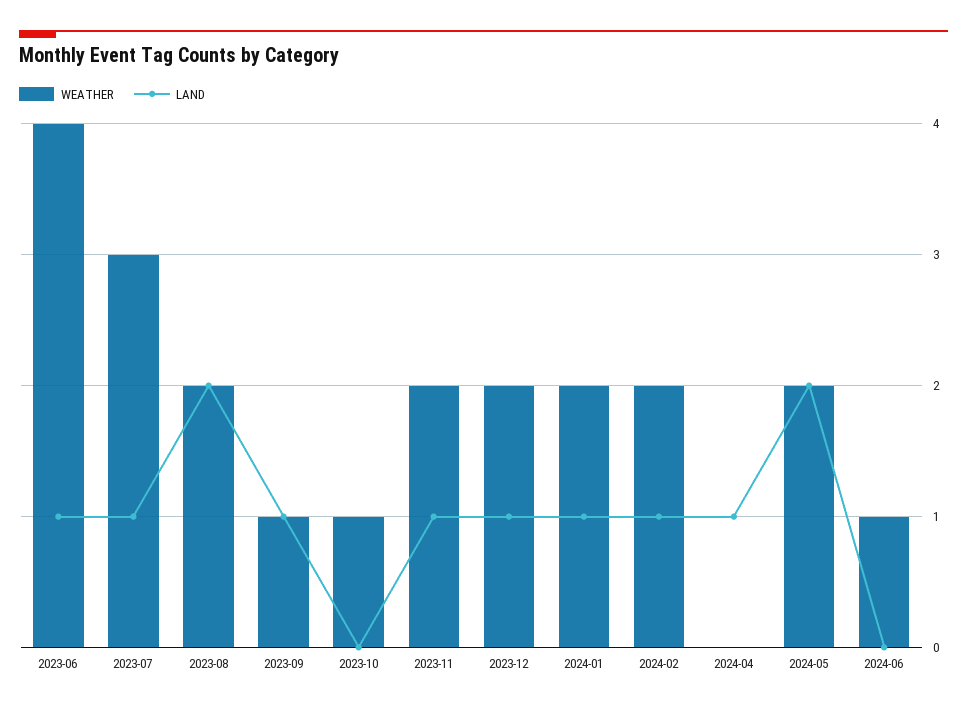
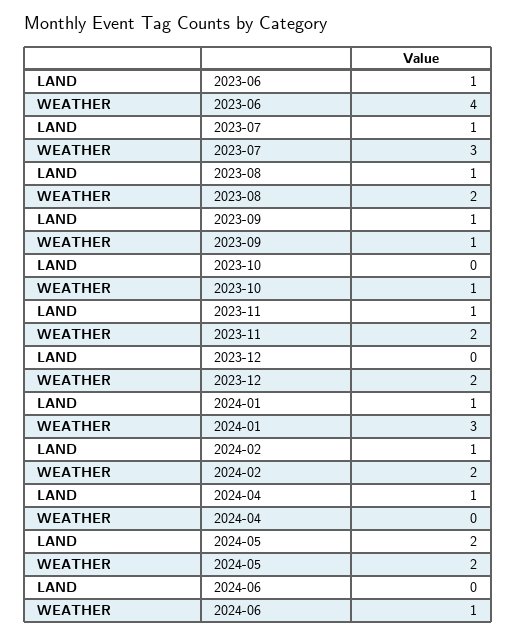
  {
    "WEATHER": {
      "2023-06": 4,
      "2023-07": 3,
      "2023-08": 2,
      "2023-09": 1,
      "2023-10": 1,
      "2023-11": 2,
      "2023-12": 2,
-     "2024-01": 2,
+     "2024-01": 3,
      "2024-02": 2,
      "2024-04": 0,
      "2024-05": 2,
      "2024-06": 1
    },
    "LAND": {
      "2023-06": 1,
      "2023-07": 1,
-     "2023-08": 2,
+     "2023-08": 1,
      "2023-09": 1,
      "2023-10": 0,
      "2023-11": 1,
-     "2023-12": 1,
+     "2023-12": 0,
      "2024-01": 1,
      "2024-02": 1,
      "2024-04": 1,
      "2024-05": 2,
      "2024-06": 0
    }
  }

